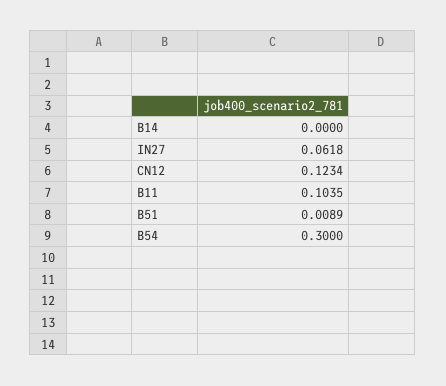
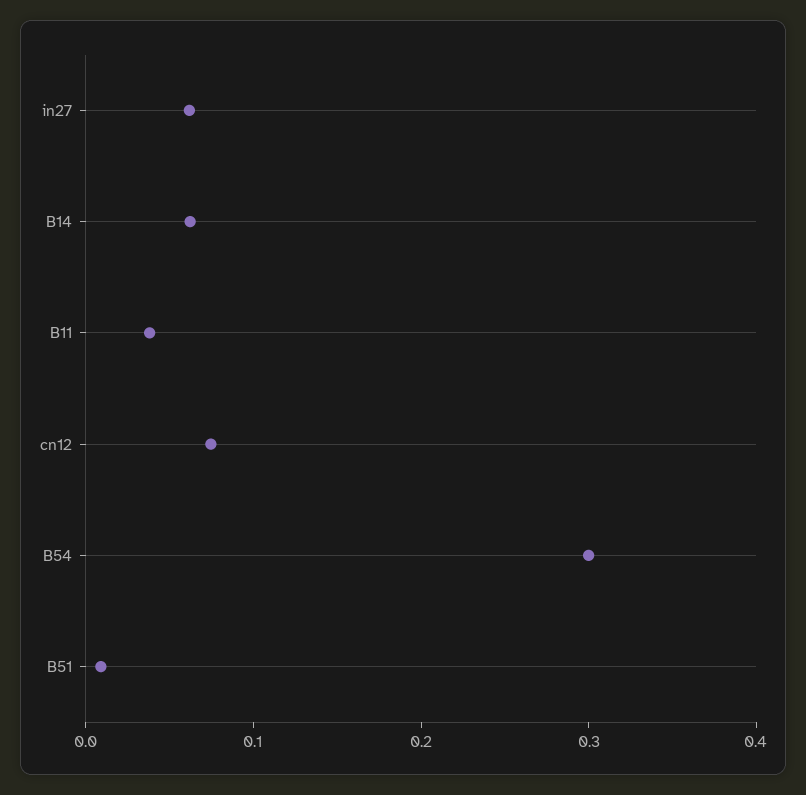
  {
-   "B14": 0,
+   "B14": 0.06,
    "IN27": 0.0618,
-   "CN12": 0.1234,
+   "CN12": 0.08,
-   "B11": 0.1035,
+   "B11": 0.04,
    "B51": 0.0089,
    "B54": 0.3
  }

